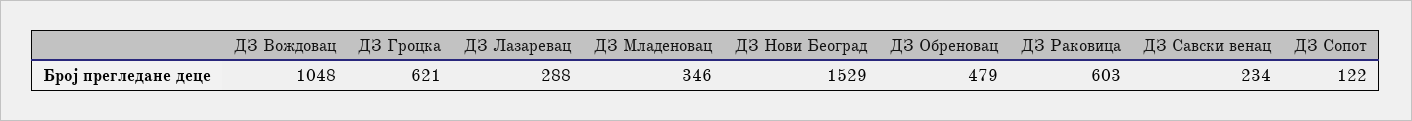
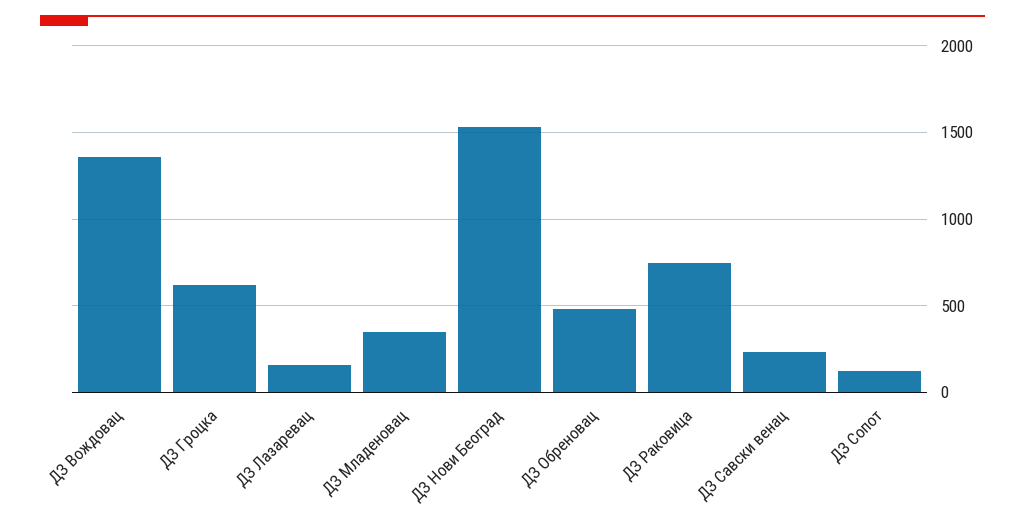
  {
-   "ДЗ Вождовац": 1048,
+   "ДЗ Вождовац": 1350,
    "ДЗ Гроцка": 621,
-   "ДЗ Лазаревац": 288,
+   "ДЗ Лазаревац": 150,
    "ДЗ Младеновац": 346,
    "ДЗ Нови Београд": 1529,
    "ДЗ Обреновац": 479,
-   "ДЗ Раковица": 603,
+   "ДЗ Раковица": 750,
    "ДЗ Савски венац": 234,
    "ДЗ Сопот": 122
  }

